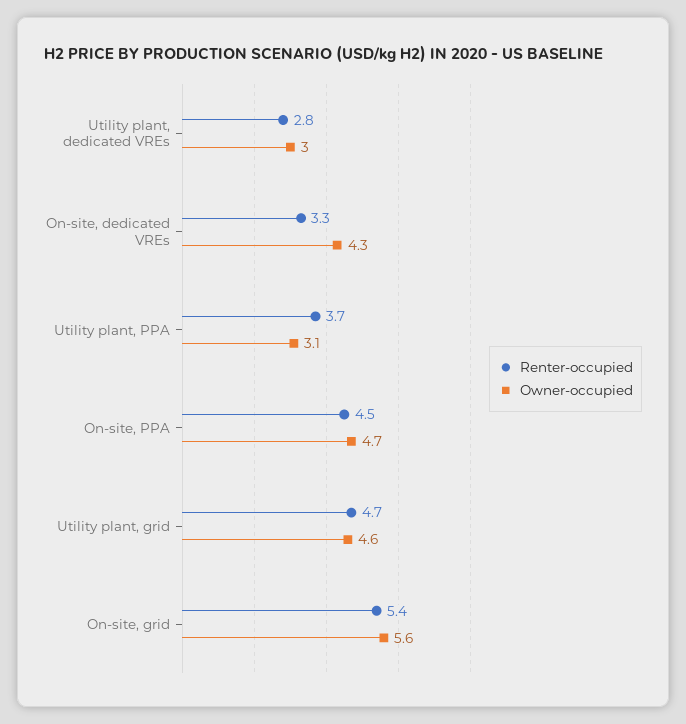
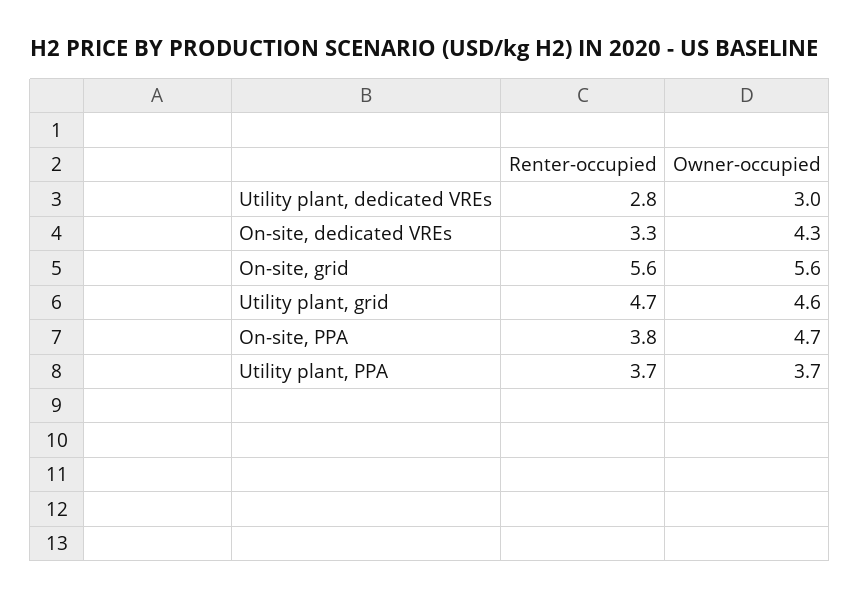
  {
    "Renter-occupied": {
      "Utility plant, dedicated VREs": 2.8,
      "On-site, dedicated VREs": 3.3,
      "Utility plant, PPA": 3.7,
-     "On-site, PPA": 4.5,
+     "On-site, PPA": 3.8,
      "Utility plant, grid": 4.7,
-     "On-site, grid": 5.4
+     "On-site, grid": 5.6
    },
    "Owner-occupied": {
      "Utility plant, dedicated VREs": 3,
      "On-site, dedicated VREs": 4.3,
-     "Utility plant, PPA": 3.1,
+     "Utility plant, PPA": 3.7,
      "On-site, PPA": 4.7,
      "Utility plant, grid": 4.6,
      "On-site, grid": 5.6
    }
  }

